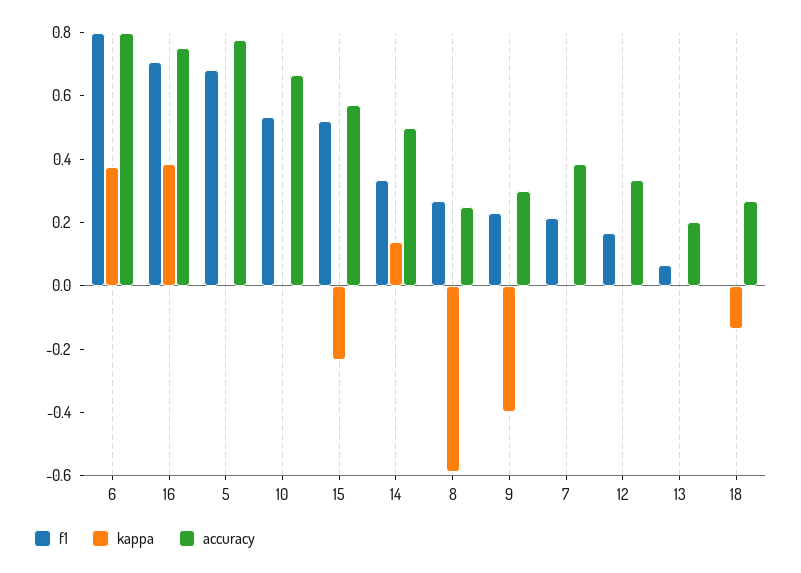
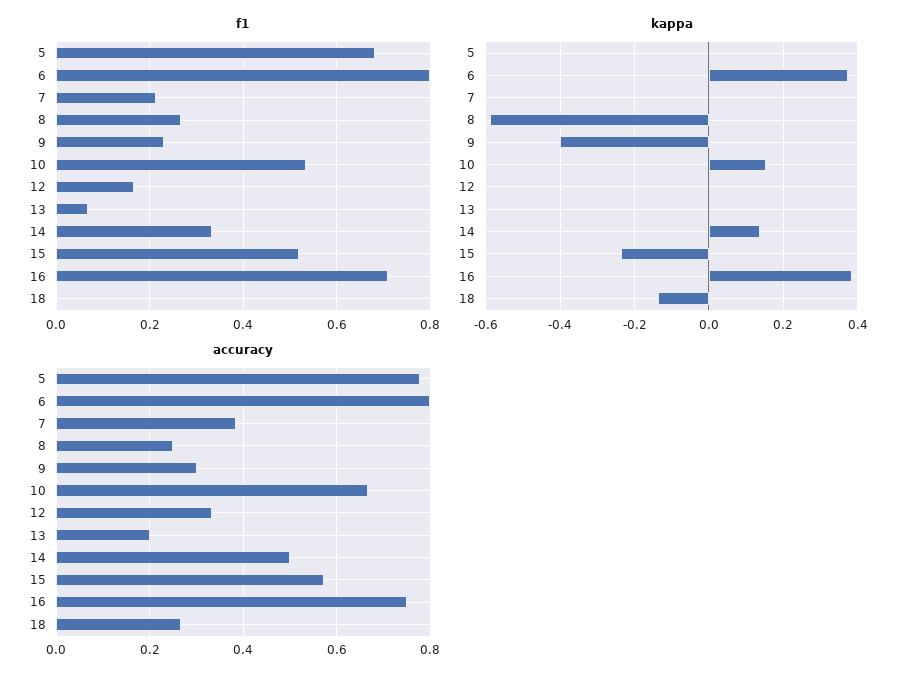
  {
    "f1": {
      "6": 0.8,
      "16": 0.7,
      "5": 0.68,
      "10": 0.54,
      "15": 0.52,
      "14": 0.34,
      "8": 0.26,
      "9": 0.24,
      "7": 0.22,
      "12": 0.16,
      "13": 0.06,
      "18": 0
    },
    "kappa": {
      "6": 0.38,
      "16": 0.38,
      "5": 0,
-     "10": 0,
+     "10": 0.16,
      "15": -0.24,
      "14": 0.14,
      "8": -0.58,
      "9": -0.4,
      "7": 0,
      "12": 0,
      "13": 0,
      "18": -0.14
    },
    "accuracy": {
      "6": 0.8,
      "16": 0.76,
      "5": 0.78,
      "10": 0.66,
      "15": 0.58,
      "14": 0.5,
      "8": 0.26,
      "9": 0.3,
      "7": 0.38,
      "12": 0.34,
      "13": 0.2,
      "18": 0.26
    }
  }

